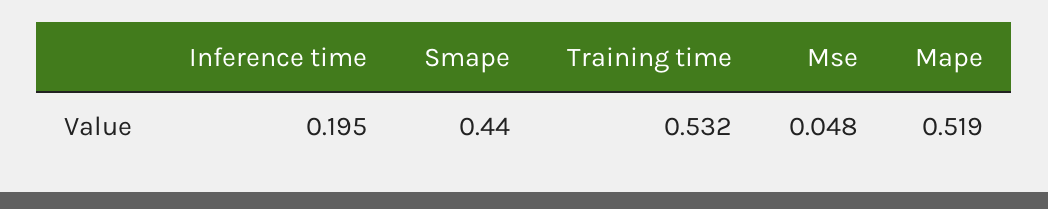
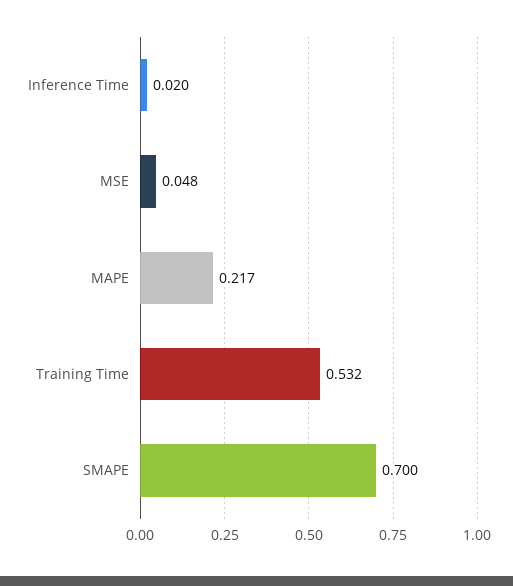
  {
-   "Inference time": 0.195,
+   "Inference time": 0.02,
-   "Smape": 0.44,
+   "Smape": 0.7,
    "Training time": 0.532,
    "Mse": 0.048,
-   "Mape": 0.519
+   "Mape": 0.217
  }

